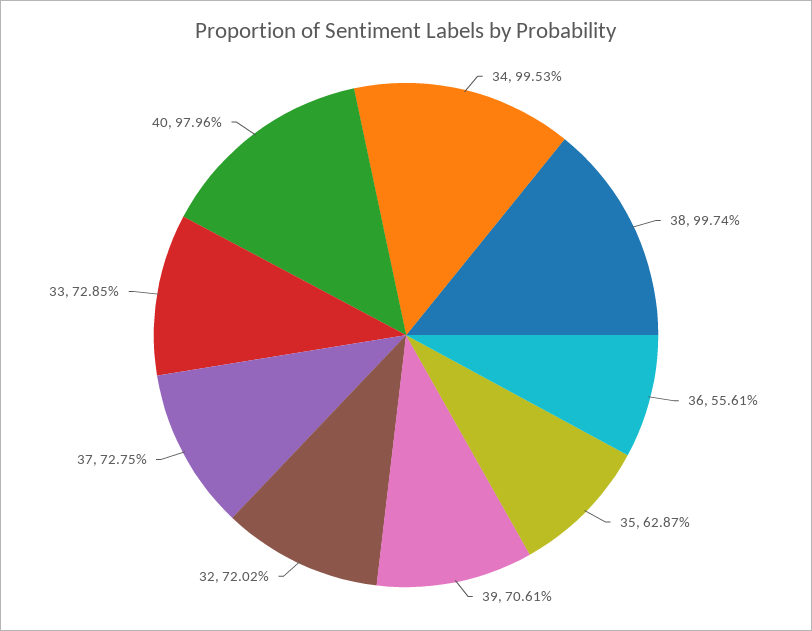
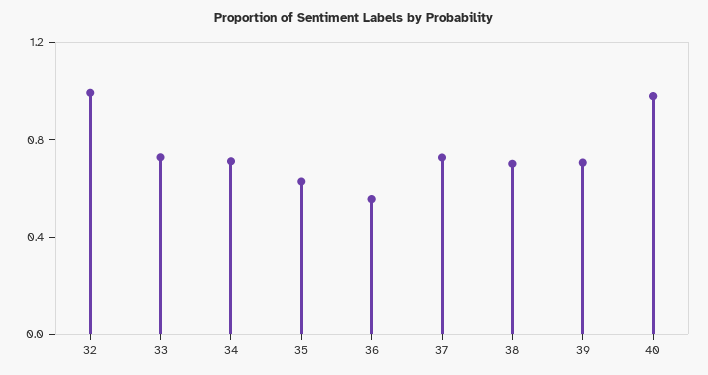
  {
-   "34": 0.9953,
+   "34": 0.7,
-   "38": 0.9974,
+   "38": 0.7,
    "36": 0.5561,
    "35": 0.6287,
    "39": 0.7061,
-   "32": 0.7202,
+   "32": 1,
    "37": 0.7275,
    "33": 0.7285,
    "40": 0.9796
  }

